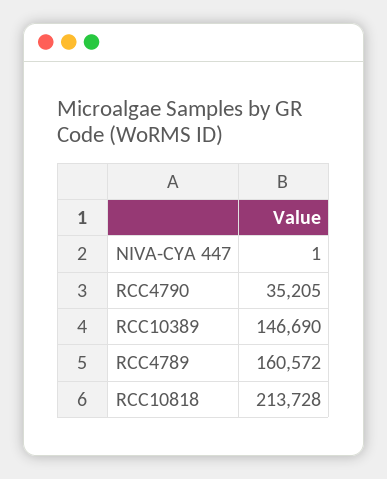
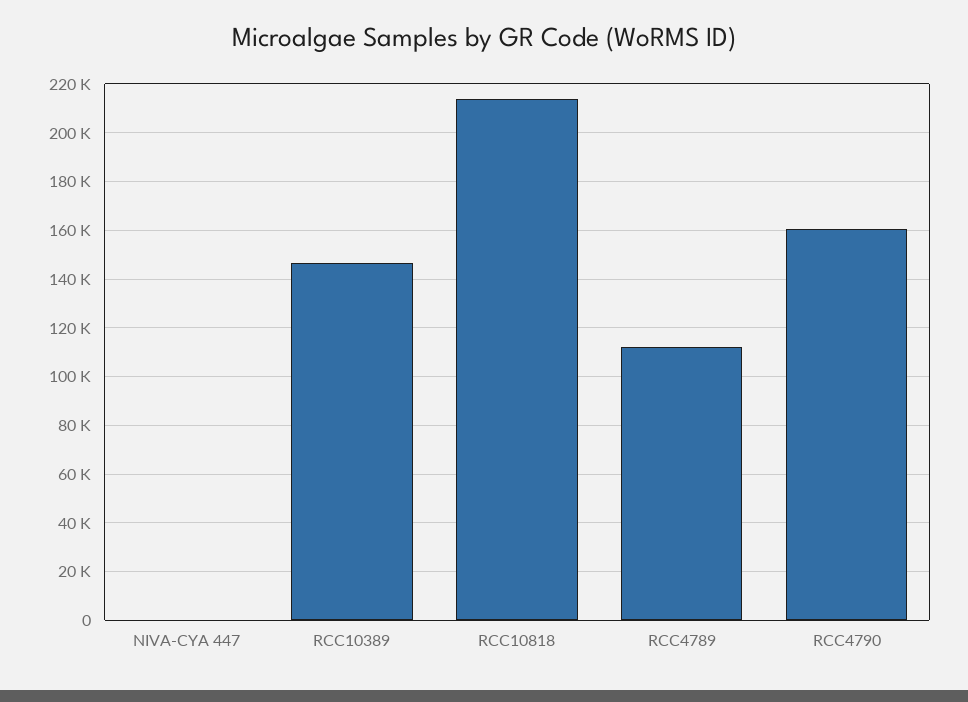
  {
    "NIVA-CYA 447": 1,
-   "RCC4790": 35205,
+   "RCC4790": 160000,
    "RCC10389": 146690,
-   "RCC4789": 160572,
+   "RCC4789": 112500,
    "RCC10818": 213728
  }

